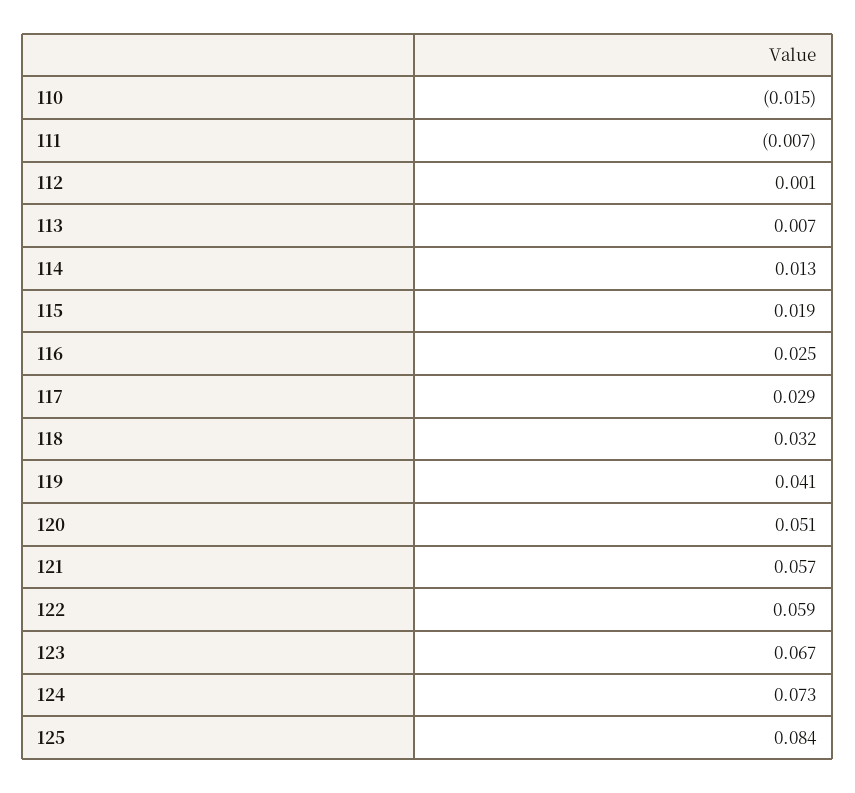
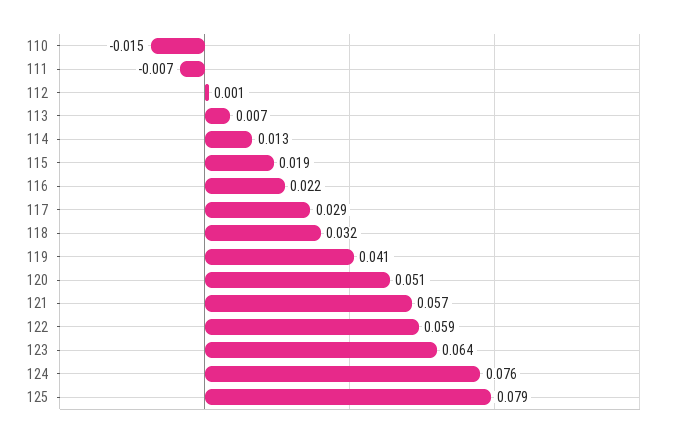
  {
    "110": -0.015,
    "111": -0.007,
    "112": 0.001,
    "113": 0.007,
    "114": 0.013,
    "115": 0.019,
-   "116": 0.025,
+   "116": 0.022,
    "117": 0.029,
    "118": 0.032,
    "119": 0.041,
    "120": 0.051,
    "121": 0.057,
    "122": 0.059,
-   "123": 0.067,
+   "123": 0.064,
-   "124": 0.073,
+   "124": 0.076,
-   "125": 0.084
+   "125": 0.079
  }

